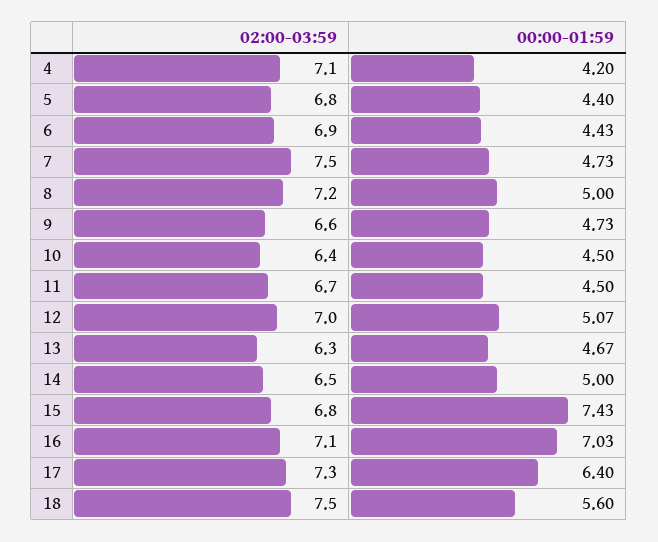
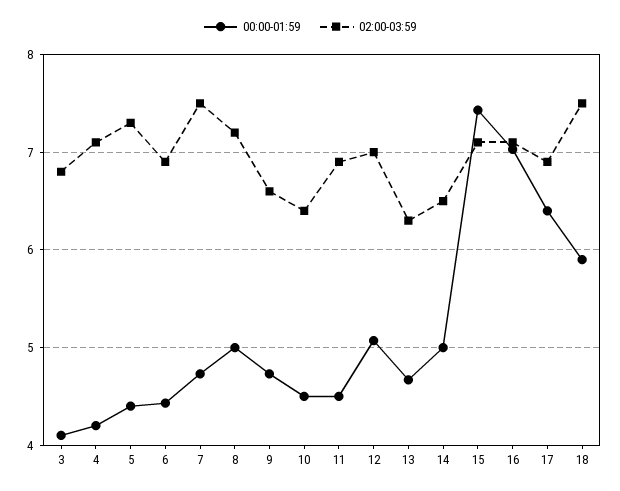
  {
    "02:00-03:59": {
      "4": 7.1,
-     "5": 6.8,
+     "5": 7.3,
      "6": 6.9,
      "7": 7.5,
      "8": 7.2,
      "9": 6.6,
      "10": 6.4,
-     "11": 6.7,
+     "11": 6.9,
      "12": 7,
      "13": 6.3,
      "14": 6.5,
-     "15": 6.8,
+     "15": 7.1,
      "16": 7.1,
-     "17": 7.3,
+     "17": 6.9,
-     "18": 7.5
+     "18": 7.5,
+     "3": 6.8
    },
    "00:00-01:59": {
      "4": 4.2,
      "5": 4.4,
      "6": 4.43,
      "7": 4.73,
      "8": 5,
      "9": 4.73,
      "10": 4.5,
      "11": 4.5,
      "12": 5.07,
      "13": 4.67,
      "14": 5,
      "15": 7.43,
      "16": 7.03,
      "17": 6.4,
-     "18": 5.6
+     "18": 5.9,
+     "3": 4.1
    }
  }

